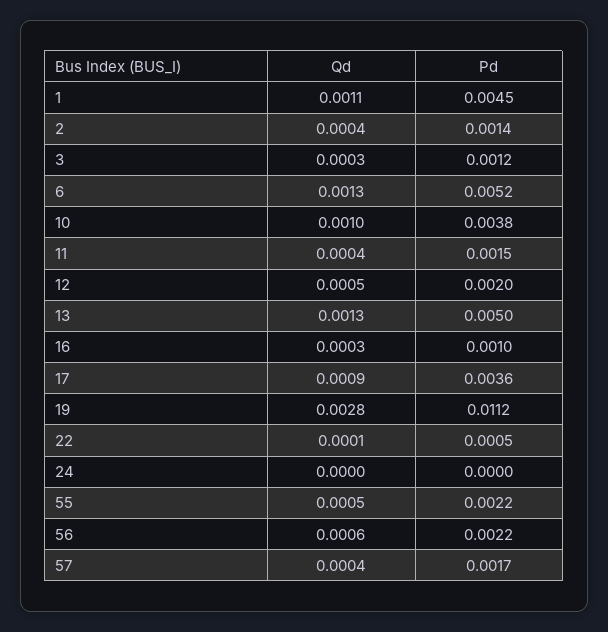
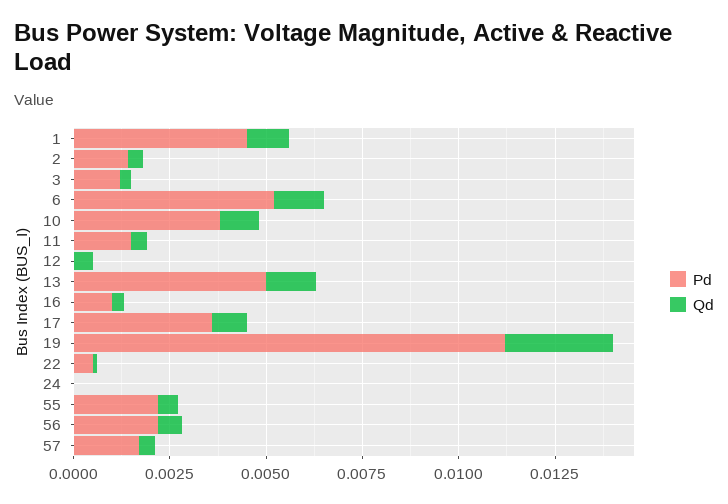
  {
    "Qd": {
      "1": 0.0011,
      "2": 0.0004,
      "3": 0.0003,
      "6": 0.0013,
      "10": 0.001,
      "11": 0.0004,
      "12": 0.0005,
      "13": 0.0013,
      "16": 0.0003,
      "17": 0.0009,
      "19": 0.0028,
      "22": 0.0001,
      "24": 0,
      "55": 0.0005,
      "56": 0.0006,
      "57": 0.0004
    },
    "Pd": {
      "1": 0.0045,
      "2": 0.0014,
      "3": 0.0012,
      "6": 0.0052,
      "10": 0.0038,
      "11": 0.0015,
-     "12": 0.002,
+     "12": 0,
      "13": 0.005,
      "16": 0.001,
      "17": 0.0036,
      "19": 0.0112,
      "22": 0.0005,
      "24": 0,
      "55": 0.0022,
      "56": 0.0022,
      "57": 0.0017
    }
  }

